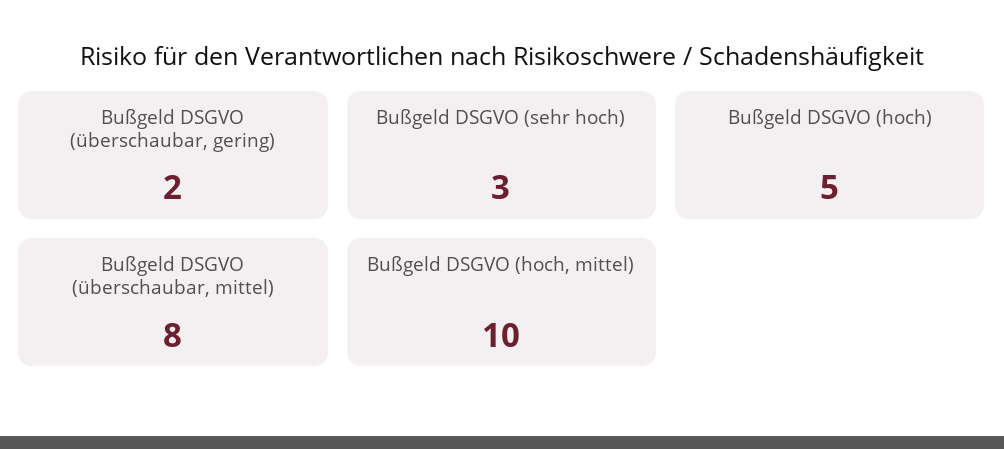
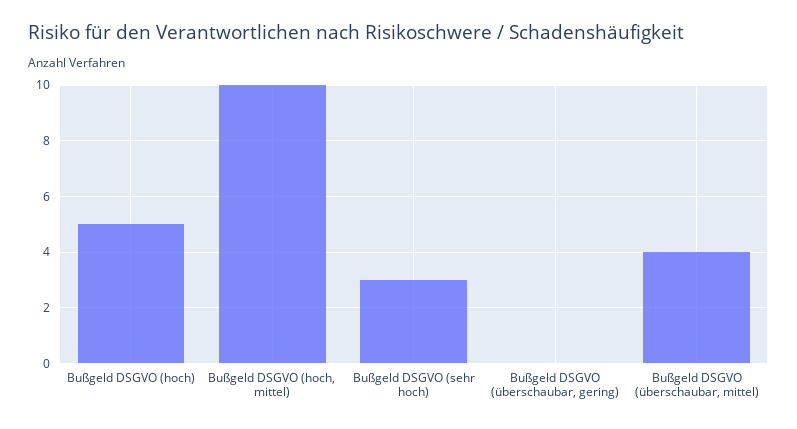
  {
-   "Bußgeld DSGVO (überschaubar, gering)": 2,
+   "Bußgeld DSGVO (überschaubar, gering)": 0,
    "Bußgeld DSGVO (sehr hoch)": 3,
    "Bußgeld DSGVO (hoch)": 5,
-   "Bußgeld DSGVO (überschaubar, mittel)": 8,
+   "Bußgeld DSGVO (überschaubar, mittel)": 4,
    "Bußgeld DSGVO (hoch, mittel)": 10
  }

